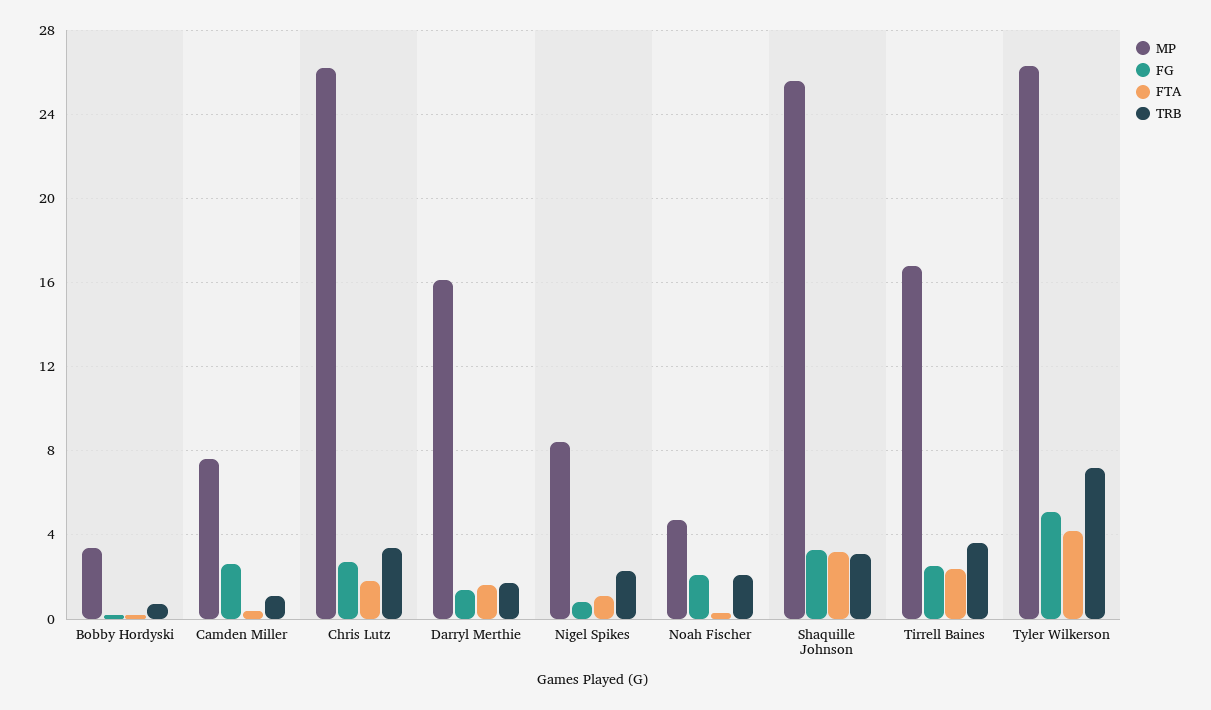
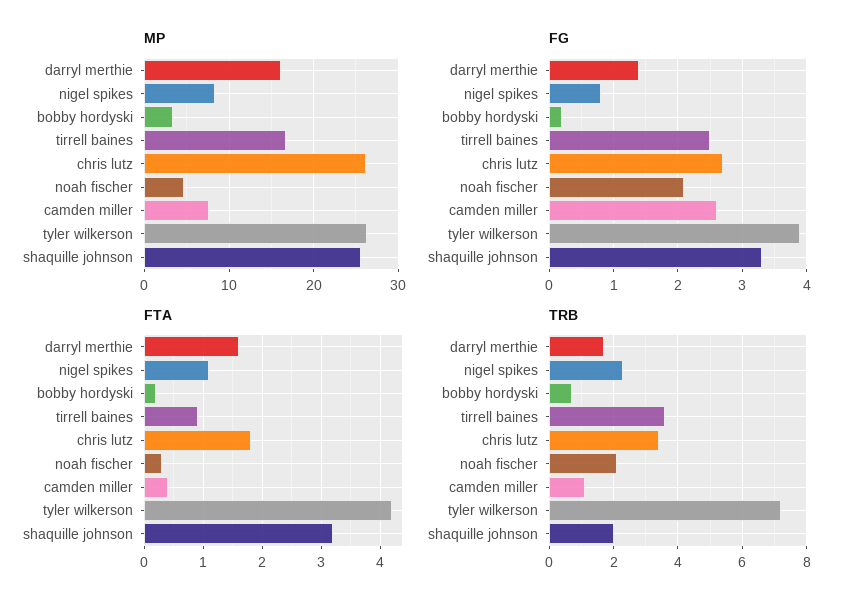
  {
    "MP": {
      "Bobby Hordyski": 3.5,
      "Camden Miller": 7.5,
      "Chris Lutz": 26,
      "Darryl Merthie": 16,
      "Nigel Spikes": 8.5,
      "Noah Fischer": 4.5,
      "Shaquille Johnson": 25.5,
      "Tirrell Baines": 17,
      "Tyler Wilkerson": 26.5
    },
    "FG": {
      "Bobby Hordyski": 0.2,
      "Camden Miller": 2.6,
      "Chris Lutz": 2.7,
      "Darryl Merthie": 1.4,
      "Nigel Spikes": 0.8,
      "Noah Fischer": 2.1,
      "Shaquille Johnson": 3.3,
      "Tirrell Baines": 2.5,
-     "Tyler Wilkerson": 5
+     "Tyler Wilkerson": 3.9
    },
    "FTA": {
      "Bobby Hordyski": 0,
      "Camden Miller": 0.5,
      "Chris Lutz": 2,
      "Darryl Merthie": 1.5,
      "Nigel Spikes": 1,
      "Noah Fischer": 0.5,
      "Shaquille Johnson": 3,
-     "Tirrell Baines": 2.5,
+     "Tirrell Baines": 1,
      "Tyler Wilkerson": 4
    },
    "TRB": {
      "Bobby Hordyski": 0.5,
      "Camden Miller": 1,
      "Chris Lutz": 3.5,
      "Darryl Merthie": 1.5,
      "Nigel Spikes": 2.5,
      "Noah Fischer": 2,
-     "Shaquille Johnson": 3,
+     "Shaquille Johnson": 2,
      "Tirrell Baines": 3.5,
      "Tyler Wilkerson": 7
    }
  }

